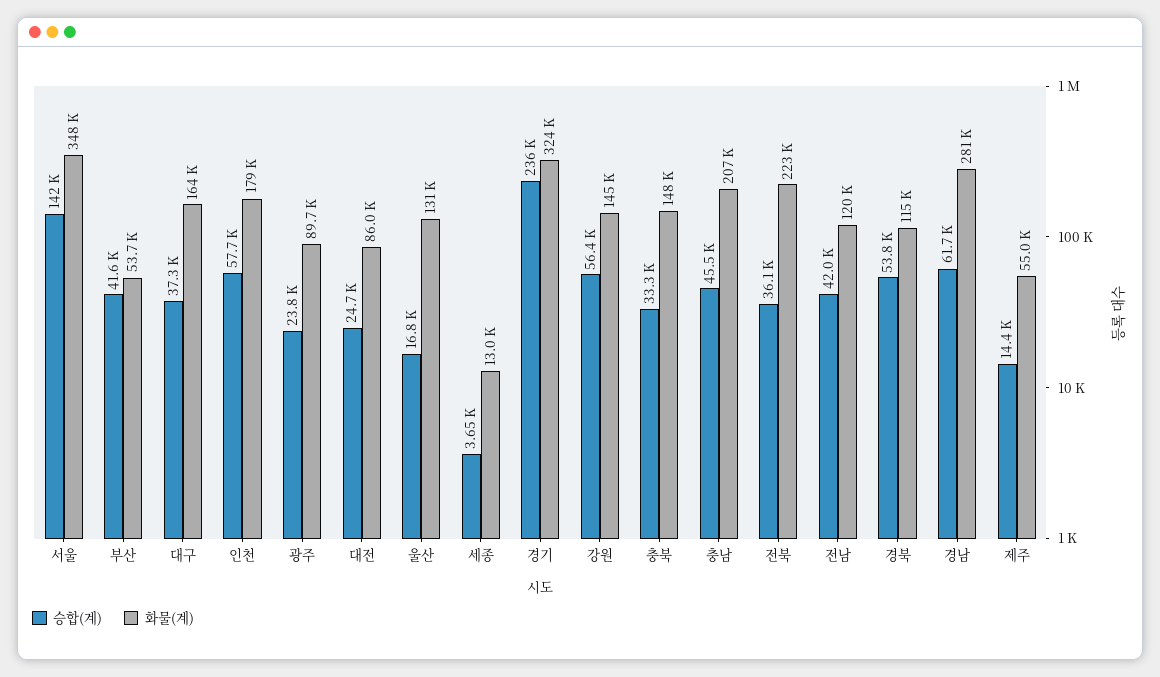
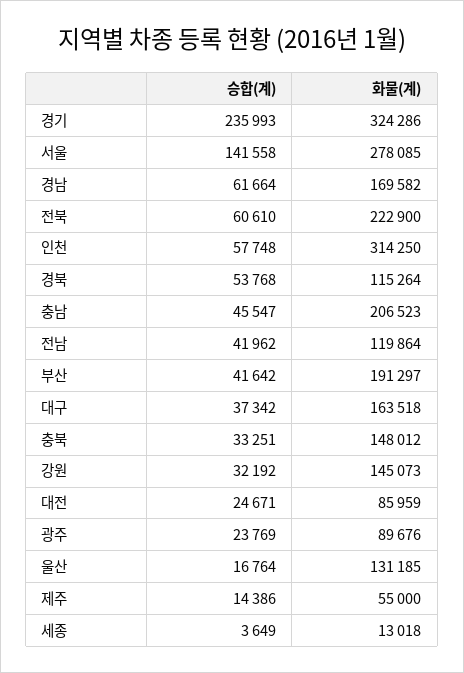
  {
    "승합(계)": {
      "서울": 141558,
      "부산": 41642,
      "대구": 37342,
      "인천": 57748,
      "광주": 23769,
      "대전": 24671,
      "울산": 16764,
      "세종": 3649,
      "경기": 235993,
-     "강원": 56400,
+     "강원": 32192,
      "충북": 33251,
      "충남": 45547,
-     "전북": 36100,
+     "전북": 60610,
      "전남": 41962,
      "경북": 53768,
      "경남": 61664,
      "제주": 14386
    },
    "화물(계)": {
-     "서울": 348000,
+     "서울": 278085,
-     "부산": 53700,
+     "부산": 191297,
      "대구": 163518,
-     "인천": 179000,
+     "인천": 314250,
      "광주": 89676,
      "대전": 85959,
      "울산": 131185,
      "세종": 13018,
      "경기": 324286,
      "강원": 145073,
      "충북": 148012,
      "충남": 206523,
      "전북": 222900,
      "전남": 119864,
      "경북": 115264,
-     "경남": 281000,
+     "경남": 169582,
      "제주": 55000
    }
  }

